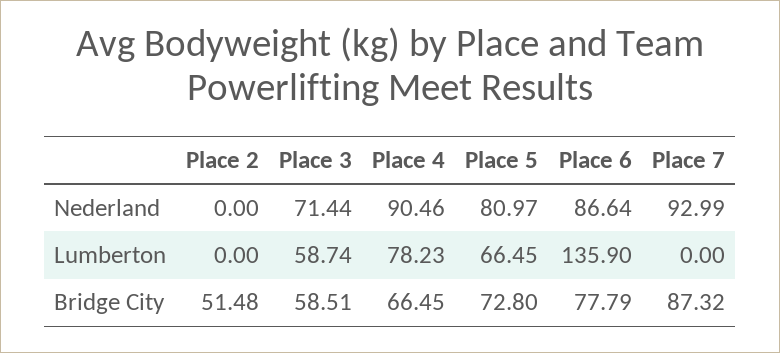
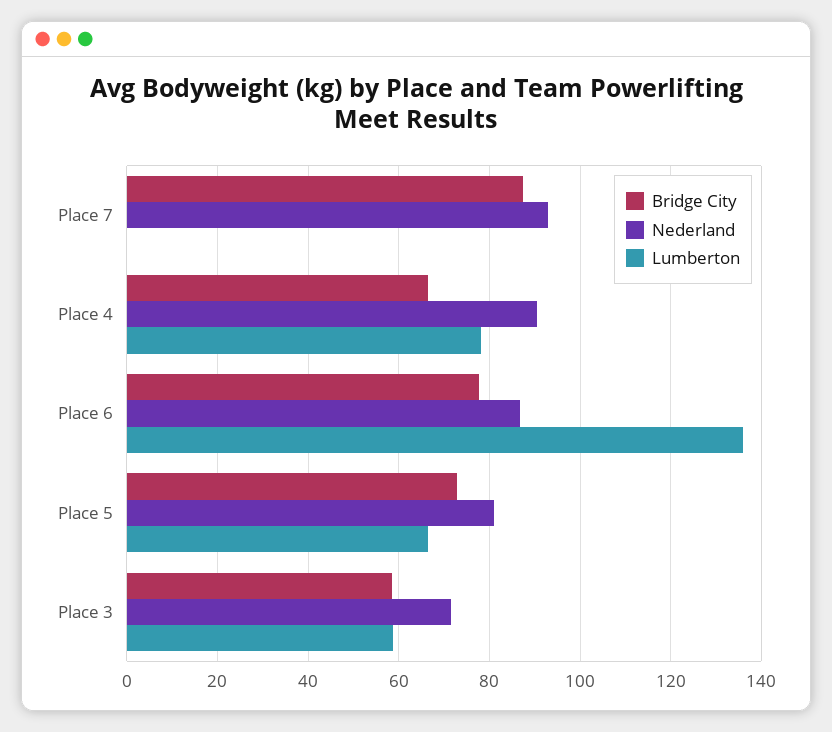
  {
    "Nederland": {
-     "Place 2": 0,
      "Place 3": 71.44,
      "Place 4": 90.46,
      "Place 5": 80.97,
      "Place 6": 86.64,
      "Place 7": 92.99
    },
    "Lumberton": {
-     "Place 2": 0,
      "Place 3": 58.74,
      "Place 4": 78.23,
      "Place 5": 66.45,
      "Place 6": 135.9,
      "Place 7": 0
    },
    "Bridge City": {
-     "Place 2": 51.48,
      "Place 3": 58.51,
      "Place 4": 66.45,
      "Place 5": 72.8,
      "Place 6": 77.79,
      "Place 7": 87.32
    }
  }

